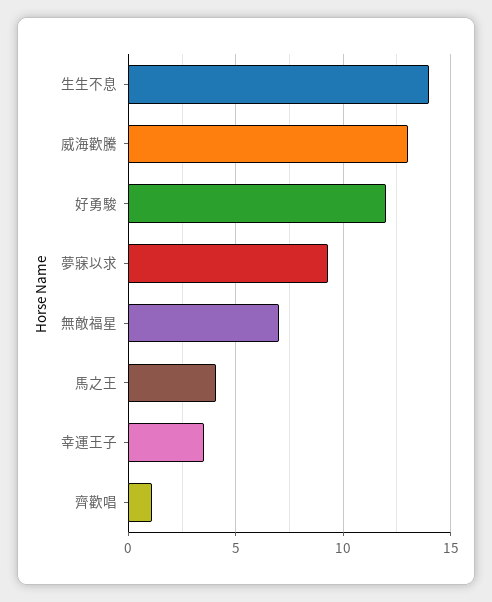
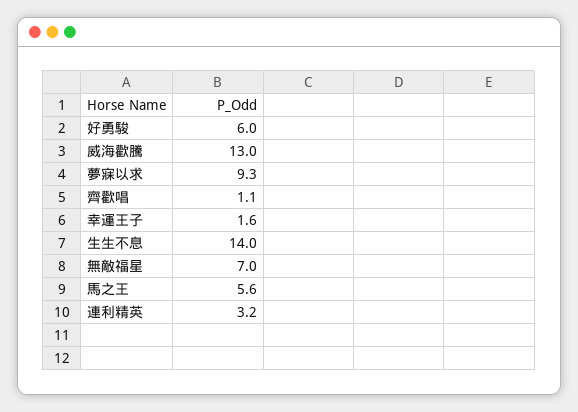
  {
    "生生不息": 14,
    "威海歡騰": 13,
-   "好勇駿": 12,
+   "好勇駿": 6,
    "夢寐以求": 9.3,
    "無敵福星": 7,
-   "馬之王": 4,
+   "馬之王": 5.6,
-   "幸運王子": 3.5,
+   "幸運王子": 1.6,
-   "齊歡唱": 1.1
+   "齊歡唱": 1.1,
+   "連利精英": 3.2
  }

